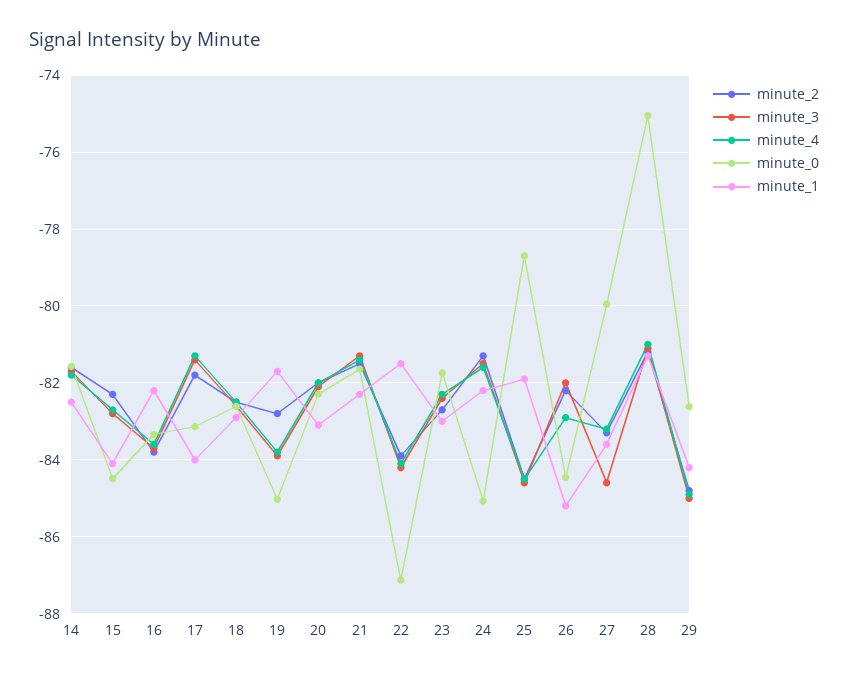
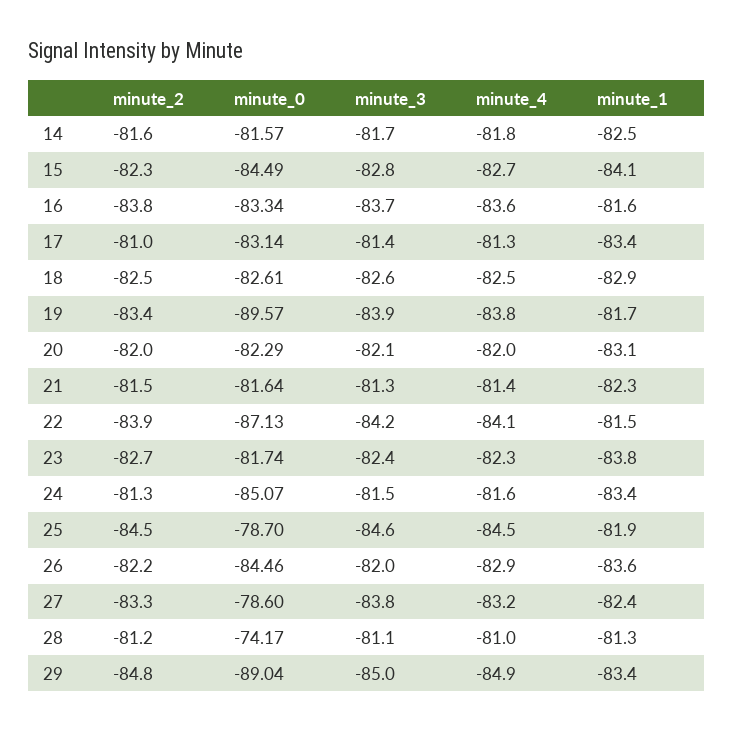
  {
    "minute_2": {
      "14": -81.6,
      "15": -82.3,
      "16": -83.8,
-     "17": -81.8,
+     "17": -81,
      "18": -82.5,
-     "19": -82.8,
+     "19": -83.4,
      "20": -82,
      "21": -81.5,
      "22": -83.9,
      "23": -82.7,
      "24": -81.3,
      "25": -84.5,
      "26": -82.2,
      "27": -83.3,
      "28": -81.2,
      "29": -84.8
    },
    "minute_3": {
      "14": -81.7,
      "15": -82.8,
      "16": -83.7,
      "17": -81.4,
      "18": -82.6,
      "19": -83.9,
      "20": -82.1,
      "21": -81.3,
      "22": -84.2,
      "23": -82.4,
      "24": -81.5,
      "25": -84.6,
      "26": -82,
-     "27": -84.6,
+     "27": -83.8,
      "28": -81.1,
      "29": -85
    },
    "minute_4": {
      "14": -81.8,
      "15": -82.7,
      "16": -83.6,
      "17": -81.3,
      "18": -82.5,
      "19": -83.8,
      "20": -82,
      "21": -81.4,
      "22": -84.1,
      "23": -82.3,
      "24": -81.6,
      "25": -84.5,
      "26": -82.9,
      "27": -83.2,
      "28": -81,
      "29": -84.9
    },
    "minute_0": {
      "14": -81.57,
      "15": -84.49,
      "16": -83.34,
      "17": -83.14,
      "18": -82.61,
-     "19": -85,
+     "19": -89.57,
      "20": -82.29,
      "21": -81.64,
      "22": -87.13,
      "23": -81.74,
      "24": -85.07,
      "25": -78.7,
      "26": -84.46,
-     "27": -80,
+     "27": -78.6,
-     "28": -75,
+     "28": -74.17,
-     "29": -82.6
+     "29": -89.04
    },
    "minute_1": {
      "14": -82.5,
      "15": -84.1,
-     "16": -82.2,
+     "16": -81.6,
-     "17": -84,
+     "17": -83.4,
      "18": -82.9,
      "19": -81.7,
      "20": -83.1,
      "21": -82.3,
      "22": -81.5,
-     "23": -83,
+     "23": -83.8,
-     "24": -82.2,
+     "24": -83.4,
      "25": -81.9,
-     "26": -85.2,
+     "26": -83.6,
-     "27": -83.6,
+     "27": -82.4,
      "28": -81.3,
-     "29": -84.2
+     "29": -83.4
    }
  }

